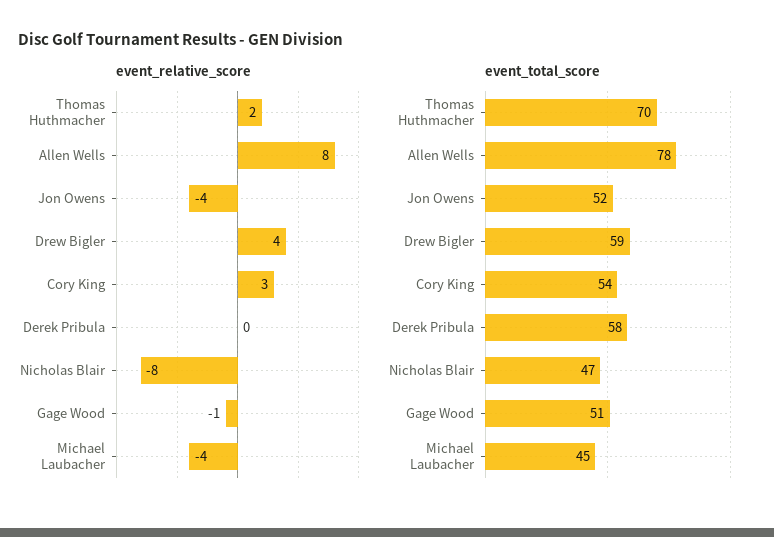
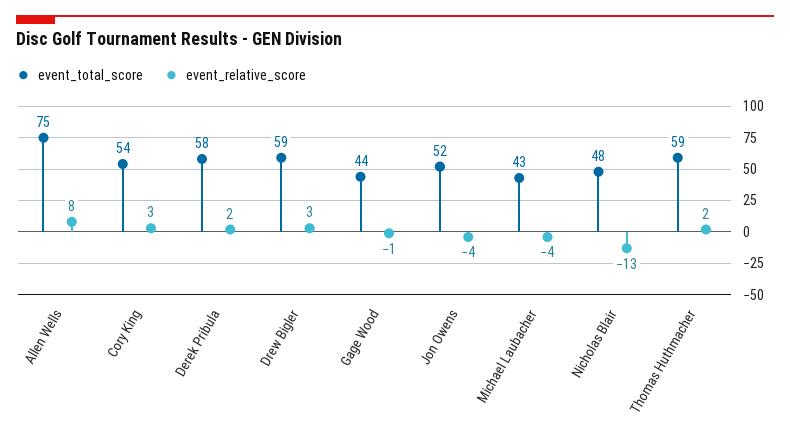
  {
    "event_relative_score": {
      "Thomas Huthmacher": 2,
      "Allen Wells": 8,
      "Jon Owens": -4,
-     "Drew Bigler": 4,
+     "Drew Bigler": 3,
      "Cory King": 3,
-     "Derek Pribula": 0,
+     "Derek Pribula": 2,
-     "Nicholas Blair": -8,
+     "Nicholas Blair": -13,
      "Gage Wood": -1,
      "Michael Laubacher": -4
    },
    "event_total_score": {
-     "Thomas Huthmacher": 70,
+     "Thomas Huthmacher": 59,
-     "Allen Wells": 78,
+     "Allen Wells": 75,
      "Jon Owens": 52,
      "Drew Bigler": 59,
      "Cory King": 54,
      "Derek Pribula": 58,
-     "Nicholas Blair": 47,
+     "Nicholas Blair": 48,
-     "Gage Wood": 51,
+     "Gage Wood": 44,
-     "Michael Laubacher": 45
+     "Michael Laubacher": 43
    }
  }

